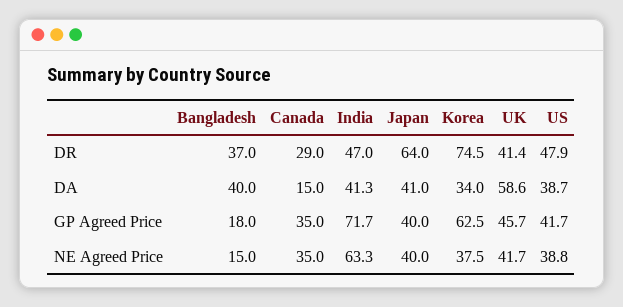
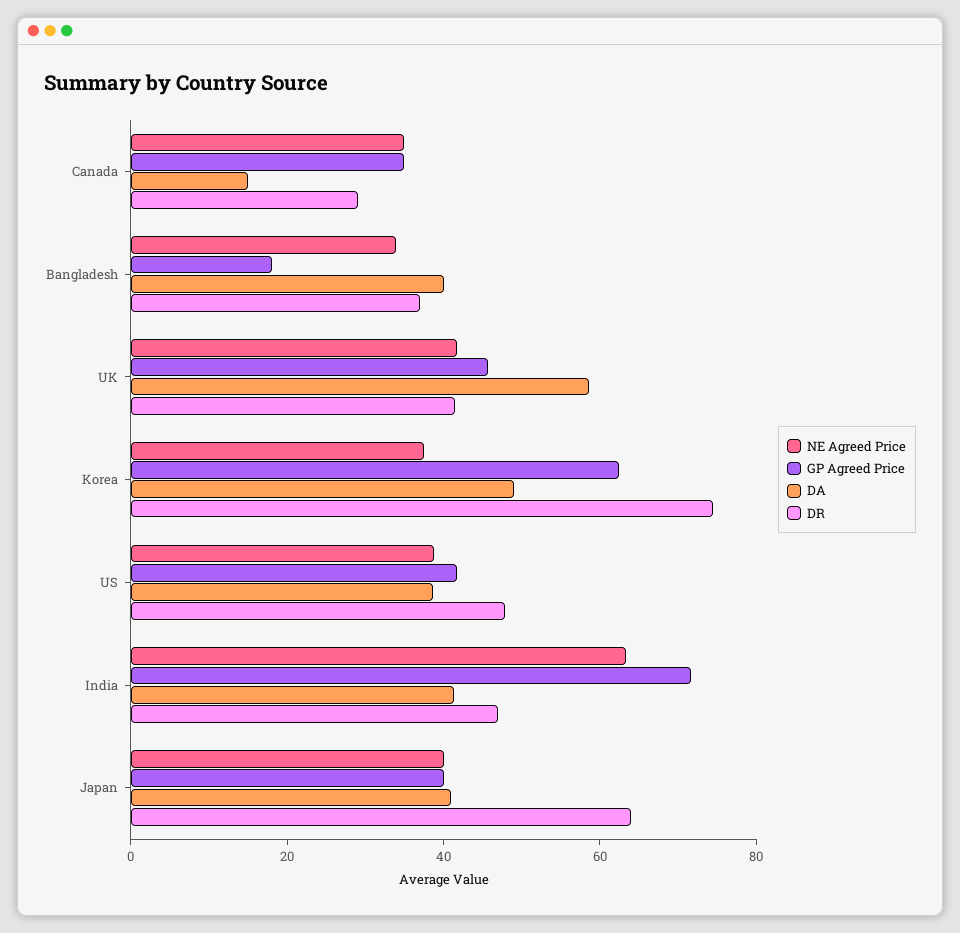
  {
    "DR": {
      "Bangladesh": 37,
      "Canada": 29,
      "India": 47,
      "Japan": 64,
      "Korea": 74.5,
      "UK": 41.4,
      "US": 47.9
    },
    "DA": {
      "Bangladesh": 40,
      "Canada": 15,
      "India": 41.3,
      "Japan": 41,
-     "Korea": 34,
+     "Korea": 50,
      "UK": 58.6,
      "US": 38.7
    },
    "GP Agreed Price": {
      "Bangladesh": 18,
      "Canada": 35,
      "India": 71.7,
      "Japan": 40,
      "Korea": 62.5,
      "UK": 45.7,
      "US": 41.7
    },
    "NE Agreed Price": {
-     "Bangladesh": 15,
+     "Bangladesh": 35,
      "Canada": 35,
      "India": 63.3,
      "Japan": 40,
      "Korea": 37.5,
      "UK": 41.7,
      "US": 38.8
    }
  }

